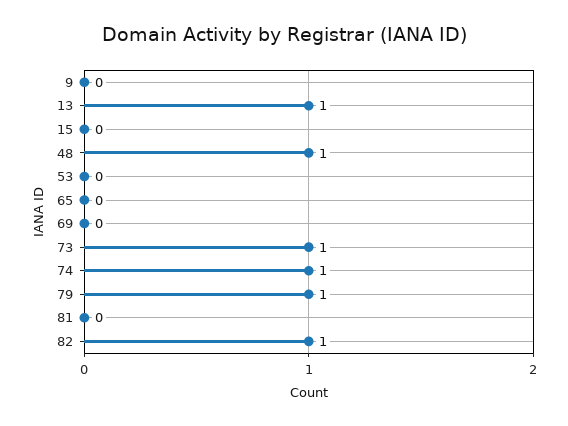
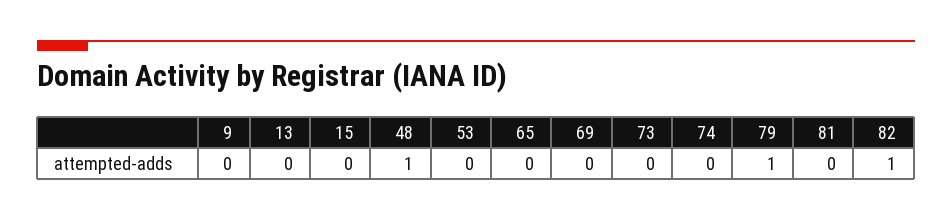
  {
    "9": 0,
-   "13": 1,
+   "13": 0,
    "15": 0,
    "48": 1,
    "53": 0,
    "65": 0,
    "69": 0,
-   "73": 1,
+   "73": 0,
-   "74": 1,
+   "74": 0,
    "79": 1,
    "81": 0,
    "82": 1
  }

